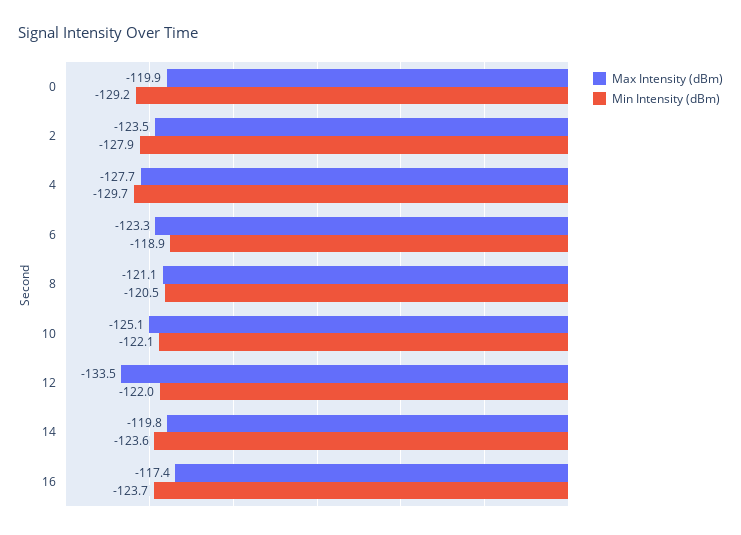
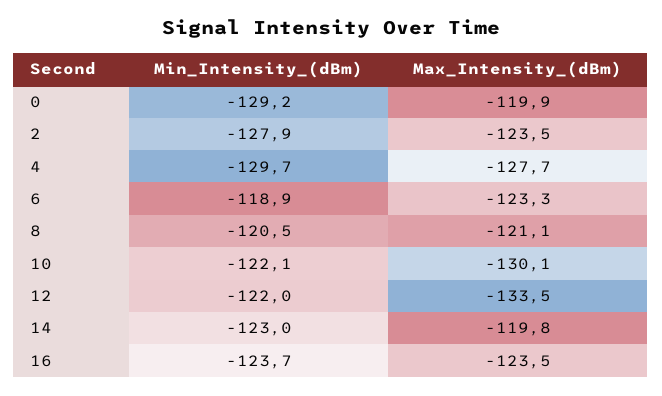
  {
    "Max Intensity (dBm)": {
      "0": -119.9,
      "2": -123.5,
      "4": -127.7,
      "6": -123.3,
      "8": -121.1,
-     "10": -125.1,
+     "10": -130.1,
      "12": -133.5,
      "14": -119.8,
-     "16": -117.4
+     "16": -123.5
    },
    "Min Intensity (dBm)": {
      "0": -129.2,
      "2": -127.9,
      "4": -129.7,
      "6": -118.9,
      "8": -120.5,
      "10": -122.1,
      "12": -122,
-     "14": -123.6,
+     "14": -123,
      "16": -123.7
    }
  }

